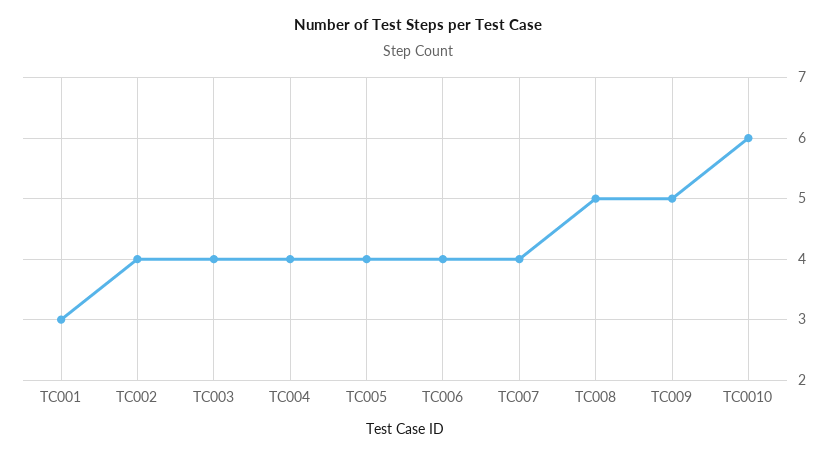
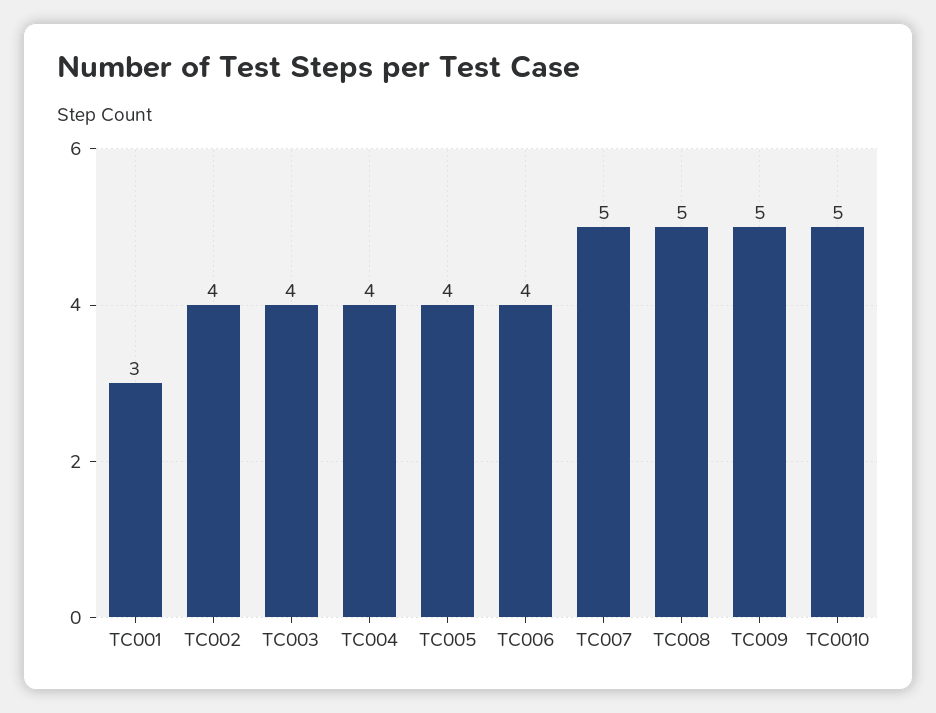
  {
    "TC001": 3,
    "TC002": 4,
    "TC003": 4,
    "TC004": 4,
    "TC005": 4,
    "TC006": 4,
-   "TC007": 4,
+   "TC007": 5,
    "TC008": 5,
    "TC009": 5,
-   "TC0010": 6
+   "TC0010": 5
  }

